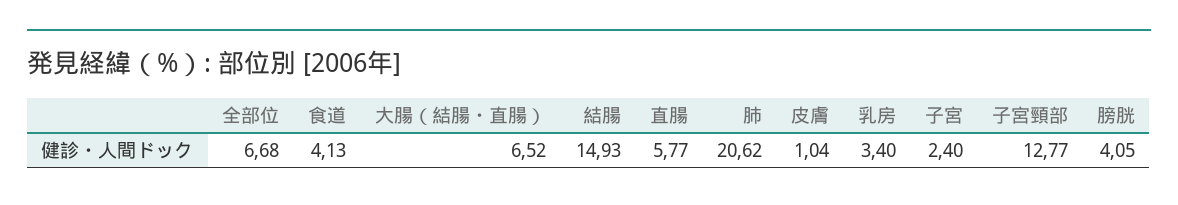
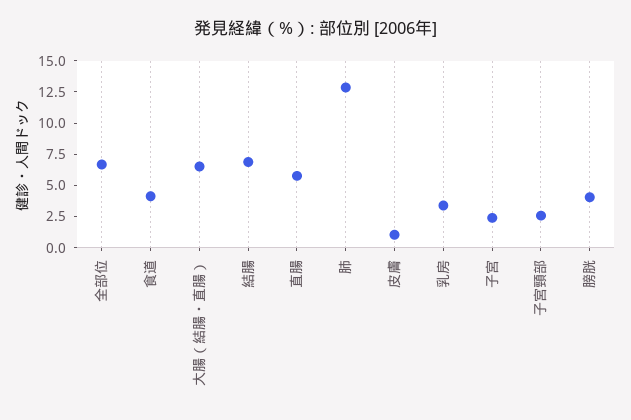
  {
    "全部位": 6.68,
    "食道": 4.13,
    "大腸（結腸・直腸）": 6.52,
-   "結腸": 14.93,
+   "結腸": 7.5,
    "直腸": 5.77,
-   "肺": 20.62,
+   "肺": 12.5,
    "皮膚": 1.04,
    "乳房": 3.4,
    "子宮": 2.4,
-   "子宮頸部": 12.77,
+   "子宮頸部": 2.5,
    "膀胱": 4.05
  }

